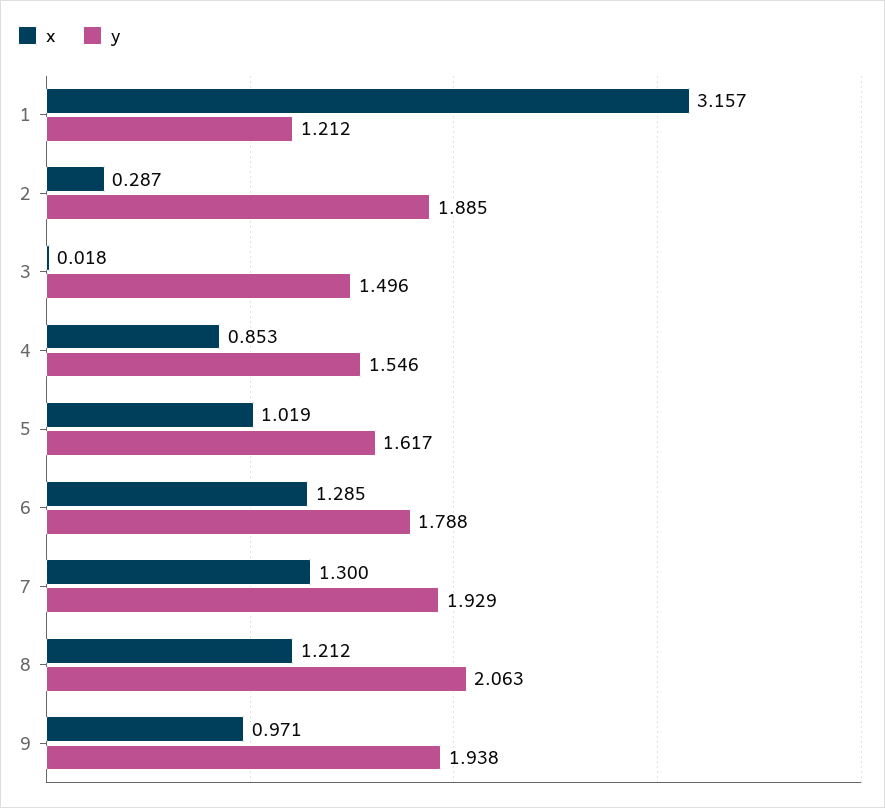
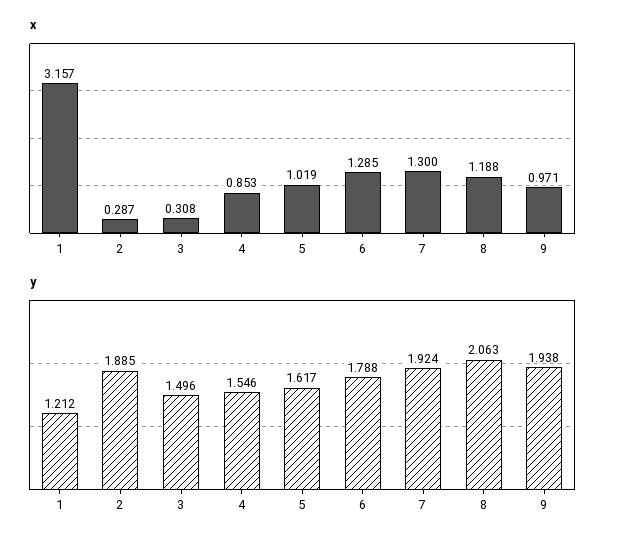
  {
    "x": {
      "1": 3.157,
      "2": 0.287,
-     "3": 0.018,
+     "3": 0.308,
      "4": 0.853,
      "5": 1.019,
      "6": 1.285,
      "7": 1.3,
-     "8": 1.212,
+     "8": 1.188,
      "9": 0.971
    },
    "y": {
      "1": 1.212,
      "2": 1.885,
      "3": 1.496,
      "4": 1.546,
      "5": 1.617,
      "6": 1.788,
-     "7": 1.929,
+     "7": 1.924,
      "8": 2.063,
      "9": 1.938
    }
  }

